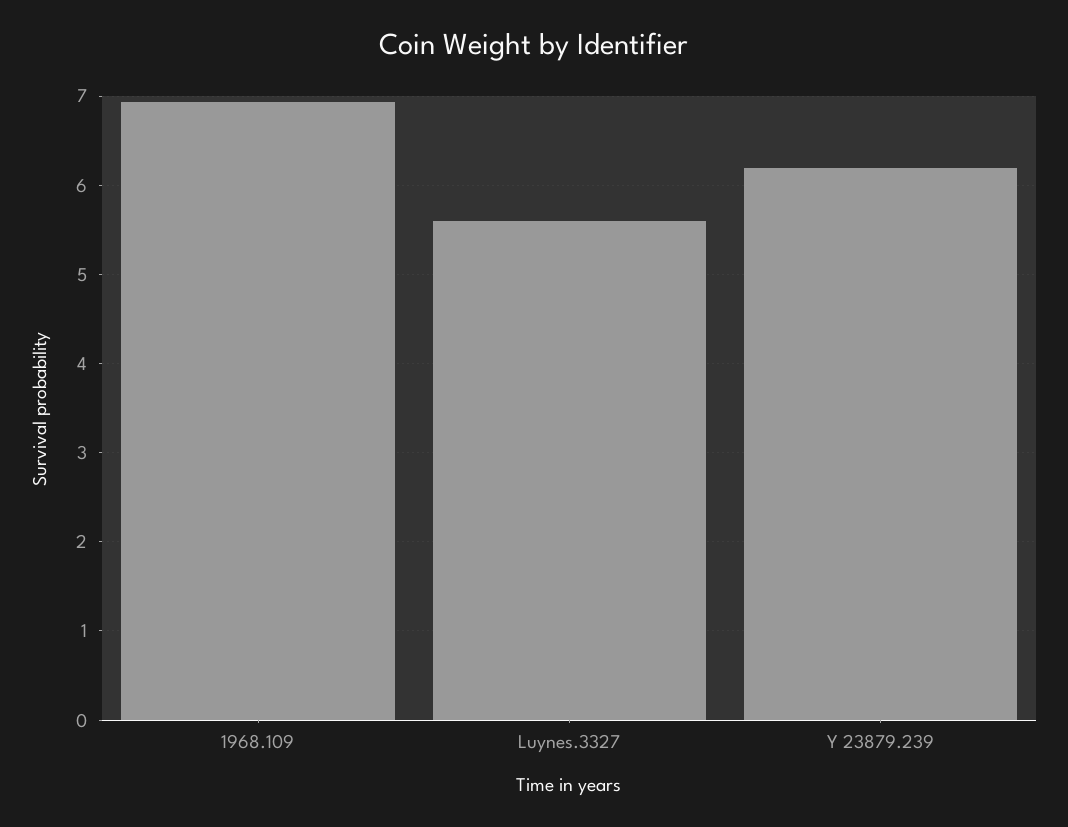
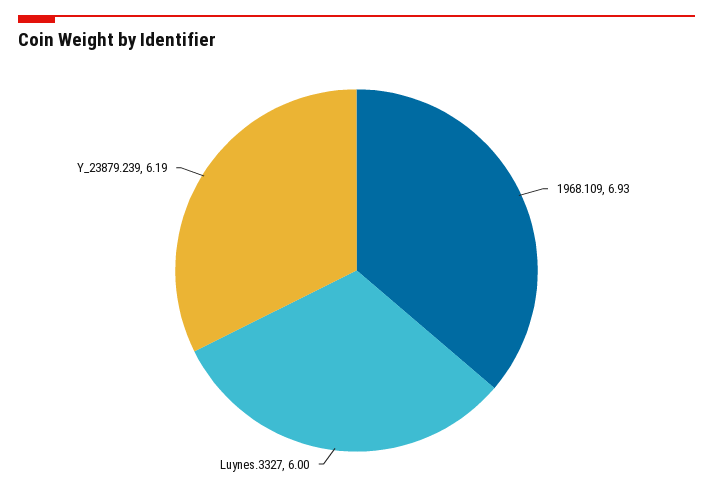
  {
    "1968.109": 6.93,
-   "Luynes.3327": 5.6,
+   "Luynes.3327": 6,
    "Y 23879.239": 6.19
  }

